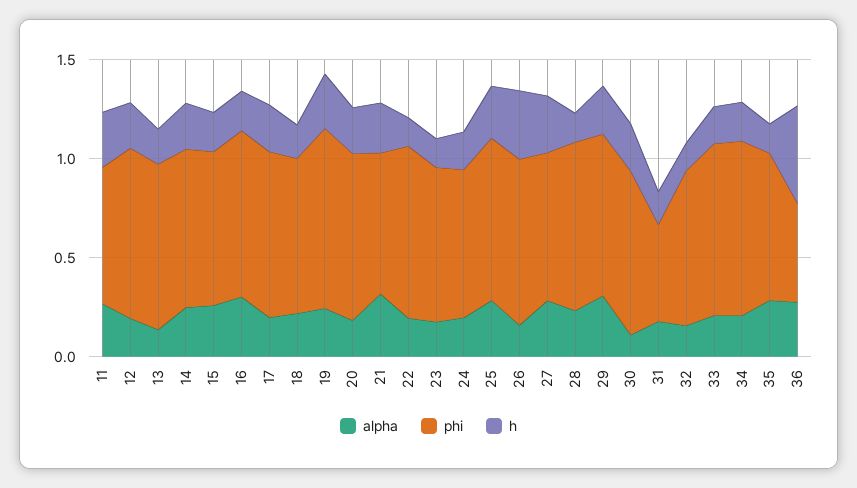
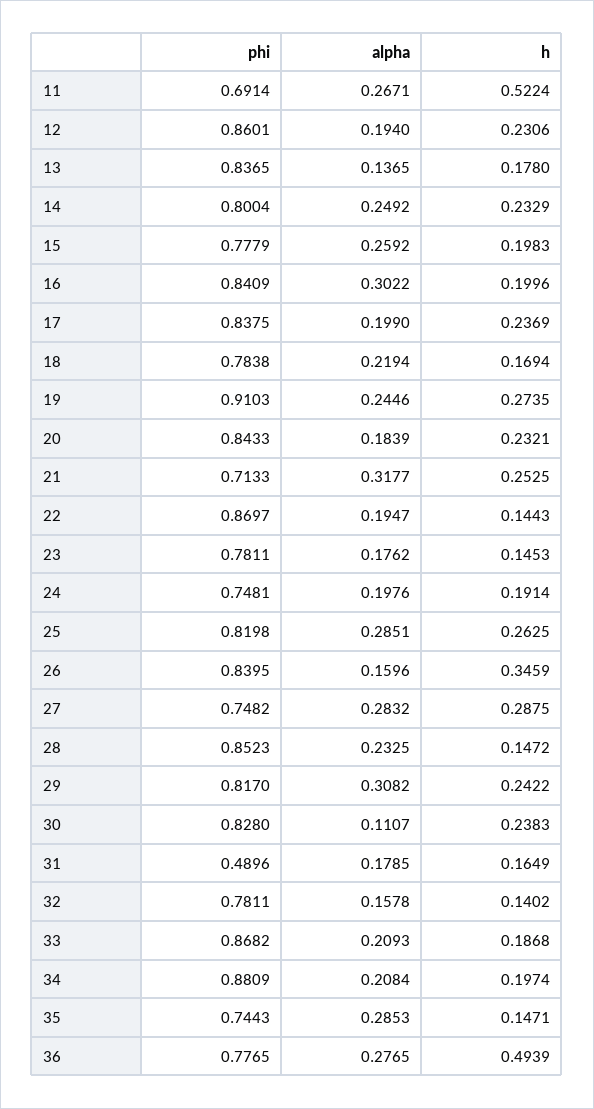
  {
    "alpha": {
      "11": 0.2671,
      "12": 0.194,
      "13": 0.1365,
      "14": 0.2492,
      "15": 0.2592,
      "16": 0.3022,
      "17": 0.199,
      "18": 0.2194,
      "19": 0.2446,
      "20": 0.1839,
      "21": 0.3177,
      "22": 0.1947,
      "23": 0.1762,
      "24": 0.1976,
      "25": 0.2851,
      "26": 0.1596,
      "27": 0.2832,
      "28": 0.2325,
      "29": 0.3082,
      "30": 0.1107,
      "31": 0.1785,
      "32": 0.1578,
      "33": 0.2093,
      "34": 0.2084,
      "35": 0.2853,
      "36": 0.2765
    },
    "phi": {
      "11": 0.6914,
      "12": 0.8601,
      "13": 0.8365,
      "14": 0.8004,
      "15": 0.7779,
      "16": 0.8409,
      "17": 0.8375,
      "18": 0.7838,
      "19": 0.9103,
      "20": 0.8433,
      "21": 0.7133,
      "22": 0.8697,
      "23": 0.7811,
      "24": 0.7481,
      "25": 0.8198,
      "26": 0.8395,
      "27": 0.7482,
      "28": 0.8523,
      "29": 0.817,
      "30": 0.828,
      "31": 0.4896,
      "32": 0.7811,
      "33": 0.8682,
      "34": 0.8809,
      "35": 0.7443,
-     "36": 0.5
+     "36": 0.7765
    },
    "h": {
-     "11": 0.3,
+     "11": 0.5224,
      "12": 0.2306,
      "13": 0.178,
      "14": 0.2329,
      "15": 0.1983,
      "16": 0.1996,
      "17": 0.2369,
      "18": 0.1694,
      "19": 0.2735,
      "20": 0.2321,
      "21": 0.2525,
      "22": 0.1443,
      "23": 0.1453,
      "24": 0.1914,
      "25": 0.2625,
      "26": 0.3459,
      "27": 0.2875,
      "28": 0.1472,
      "29": 0.2422,
      "30": 0.2383,
      "31": 0.1649,
      "32": 0.1402,
      "33": 0.1868,
      "34": 0.1974,
      "35": 0.1471,
      "36": 0.4939
    }
  }

